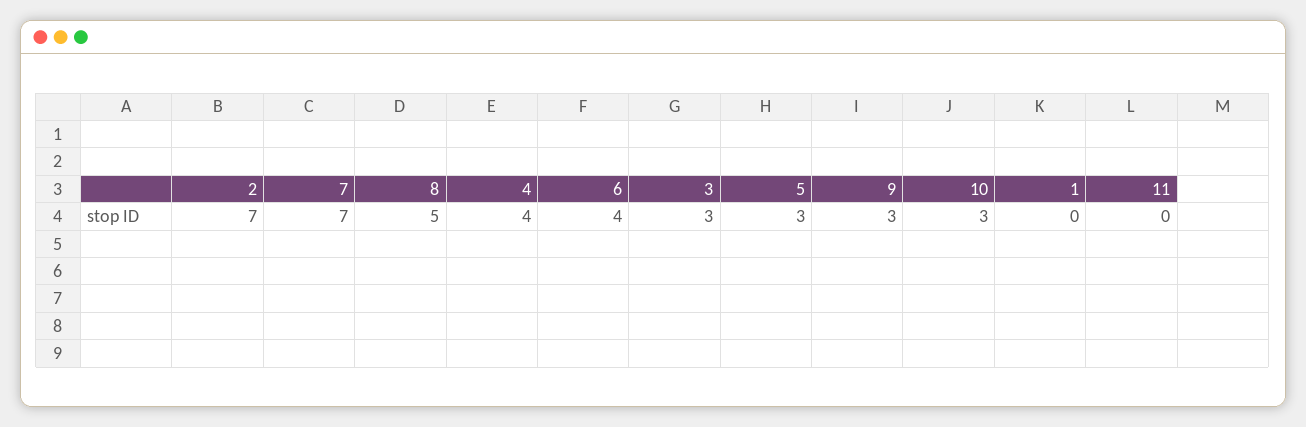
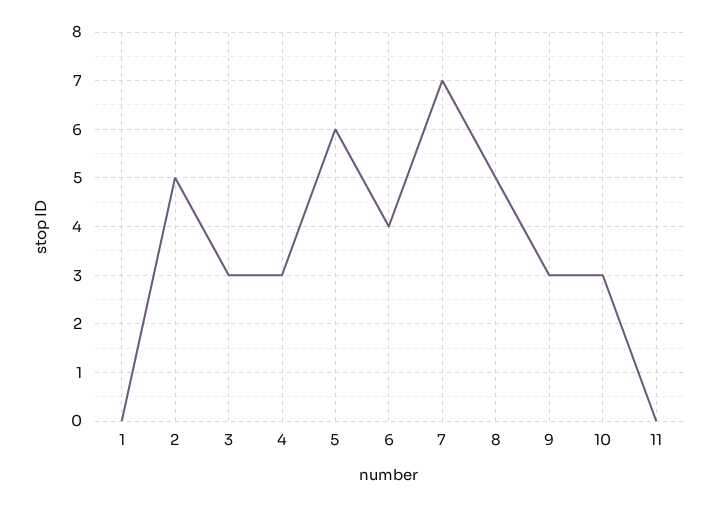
  {
-   "2": 7,
+   "2": 5,
    "7": 7,
    "8": 5,
-   "4": 4,
+   "4": 3,
    "6": 4,
    "3": 3,
-   "5": 3,
+   "5": 6,
    "9": 3,
    "10": 3,
    "1": 0,
    "11": 0
  }

